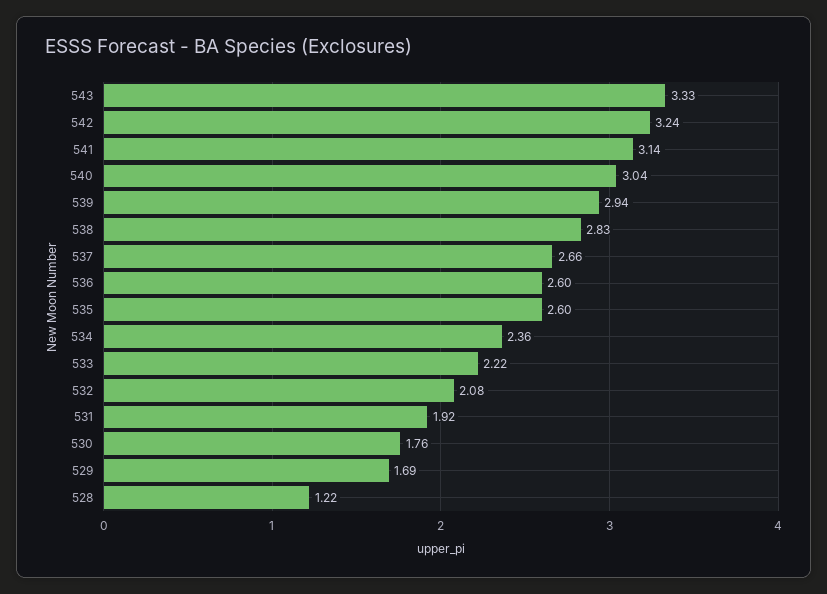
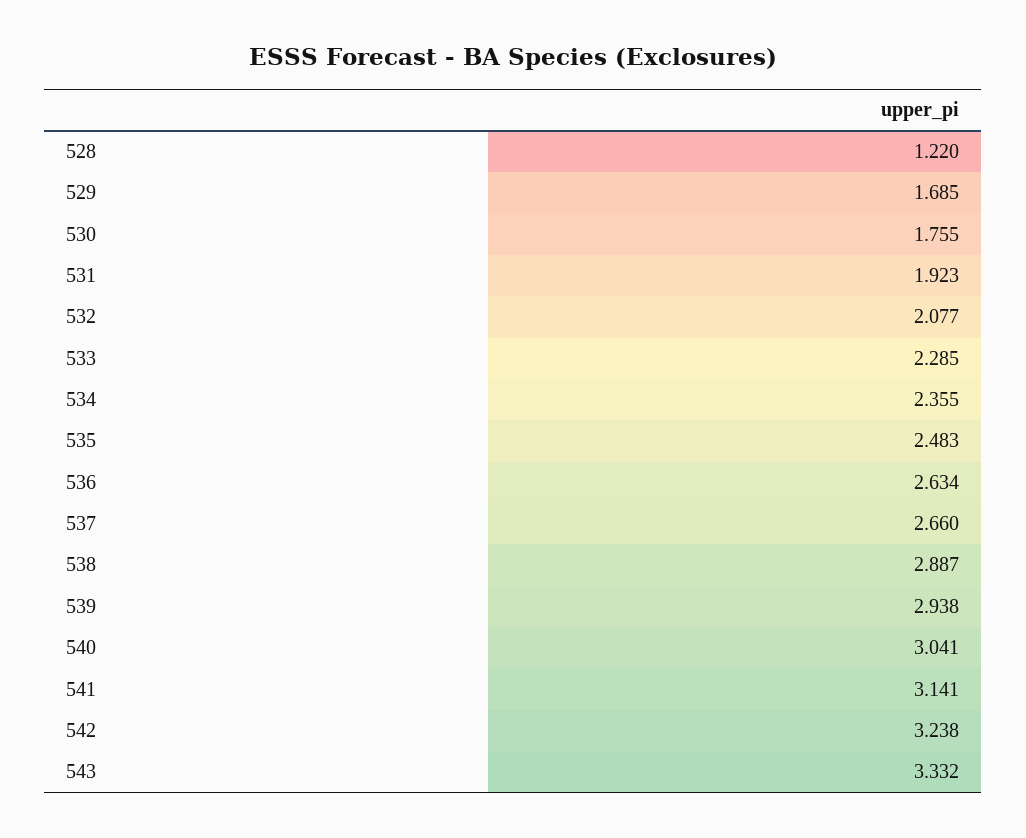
  {
    "543": 3.332,
    "542": 3.238,
    "541": 3.141,
    "540": 3.041,
    "539": 2.938,
-   "538": 2.83,
+   "538": 2.887,
    "537": 2.66,
-   "536": 2.6,
+   "536": 2.634,
-   "535": 2.6,
+   "535": 2.483,
    "534": 2.355,
-   "533": 2.22,
+   "533": 2.285,
    "532": 2.077,
    "531": 1.923,
    "530": 1.755,
    "529": 1.685,
    "528": 1.22
  }

